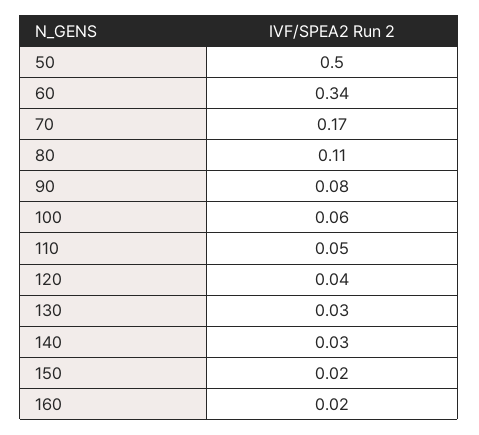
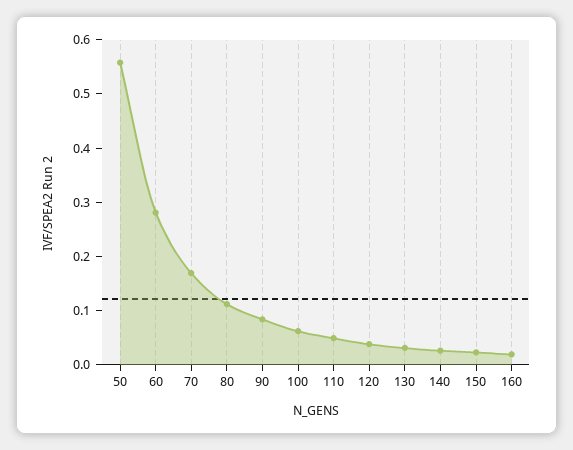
  {
-   "50": 0.5,
+   "50": 0.56,
-   "60": 0.34,
+   "60": 0.28,
    "70": 0.17,
    "80": 0.11,
    "90": 0.08,
    "100": 0.06,
    "110": 0.05,
    "120": 0.04,
    "130": 0.03,
    "140": 0.03,
    "150": 0.02,
    "160": 0.02
  }

